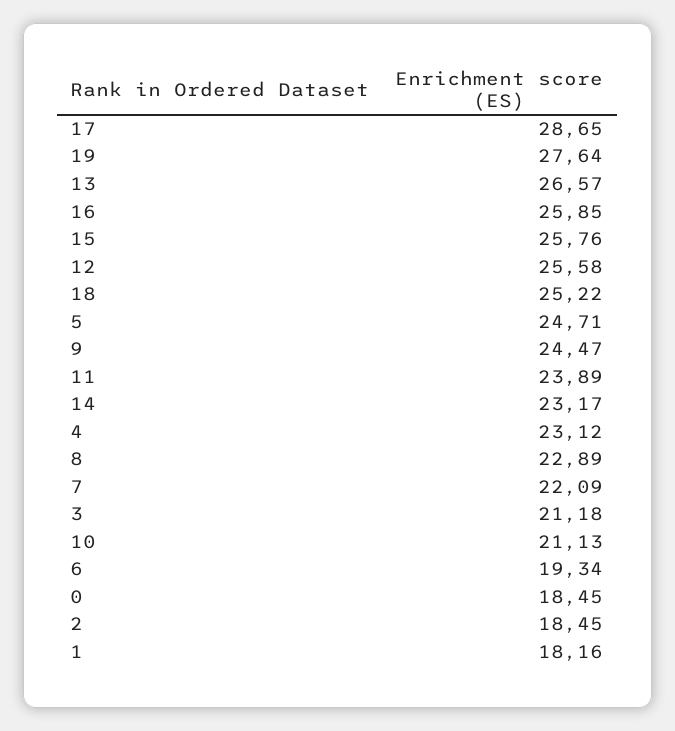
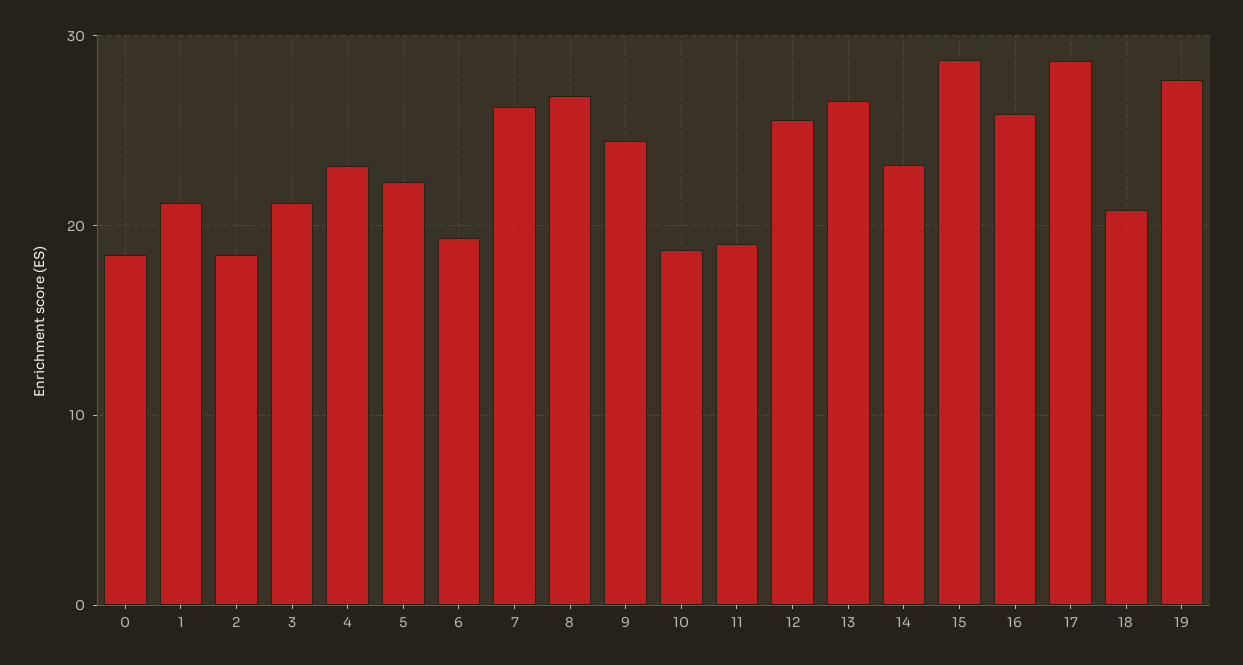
  {
    "17": 28.65,
    "19": 27.64,
    "13": 26.57,
    "16": 25.85,
-   "15": 25.76,
+   "15": 29,
    "12": 25.58,
-   "18": 25.22,
+   "18": 21,
-   "5": 24.71,
+   "5": 22,
    "9": 24.47,
-   "11": 23.89,
+   "11": 19,
    "14": 23.17,
    "4": 23.12,
-   "8": 22.89,
+   "8": 27,
-   "7": 22.09,
+   "7": 26,
    "3": 21.18,
-   "10": 21.13,
+   "10": 19,
    "6": 19.34,
    "0": 18.45,
    "2": 18.45,
-   "1": 18.16
+   "1": 21
  }

